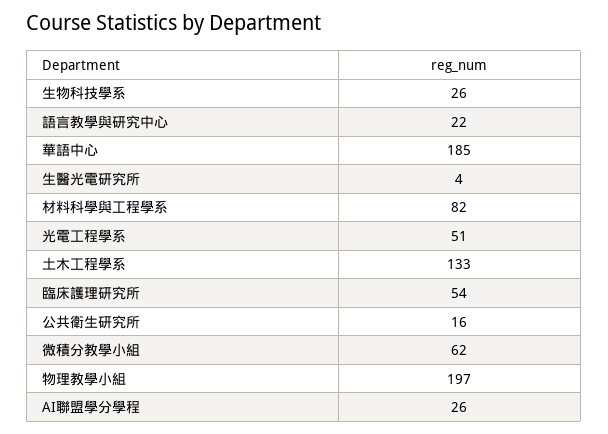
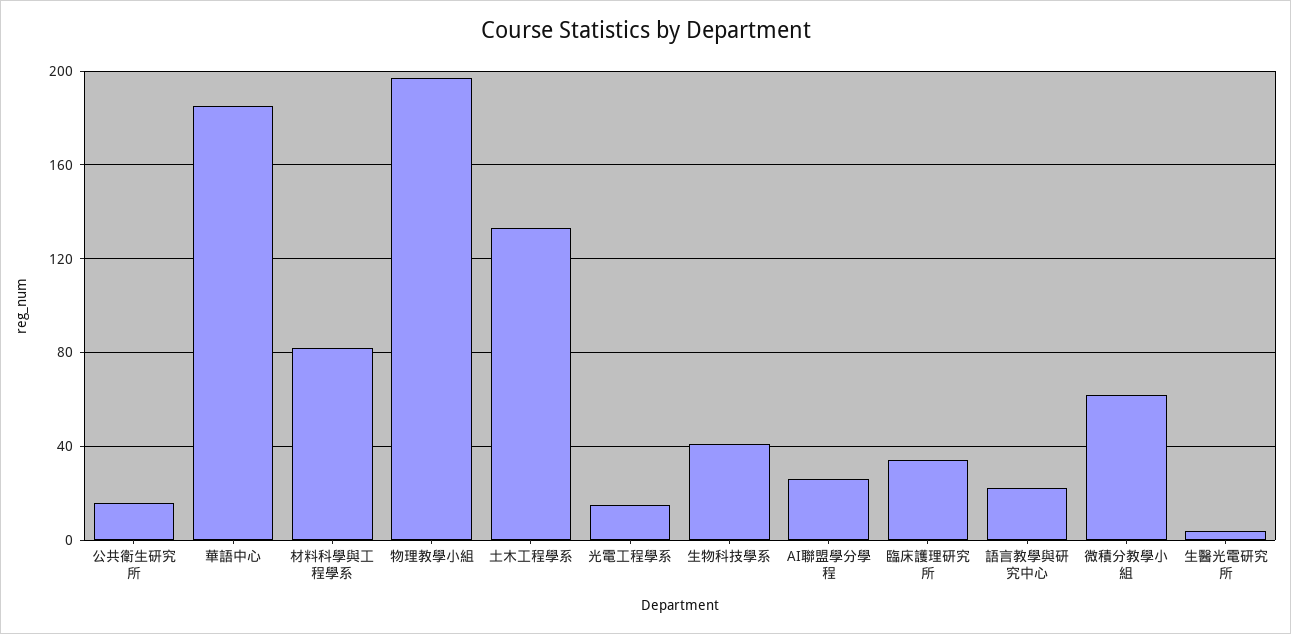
  {
-   "生物科技學系": 26,
+   "生物科技學系": 40,
    "語言教學與研究中心": 22,
    "華語中心": 185,
    "生醫光電研究所": 4,
    "材料科學與工程學系": 82,
-   "光電工程學系": 51,
+   "光電工程學系": 15,
    "土木工程學系": 133,
-   "臨床護理研究所": 54,
+   "臨床護理研究所": 35,
    "公共衛生研究所": 16,
    "微積分教學小組": 62,
    "物理教學小組": 197,
    "AI聯盟學分學程": 26
  }

